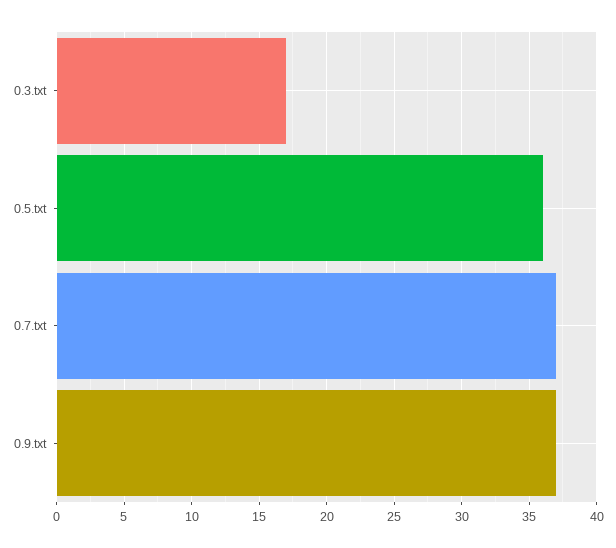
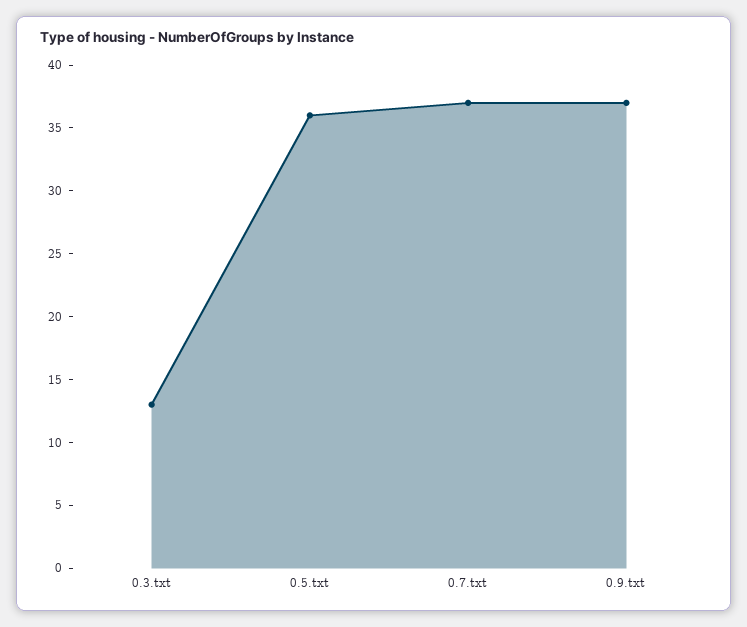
  {
-   "0.3.txt": 17,
+   "0.3.txt": 13,
    "0.5.txt": 36,
    "0.7.txt": 37,
    "0.9.txt": 37
  }

